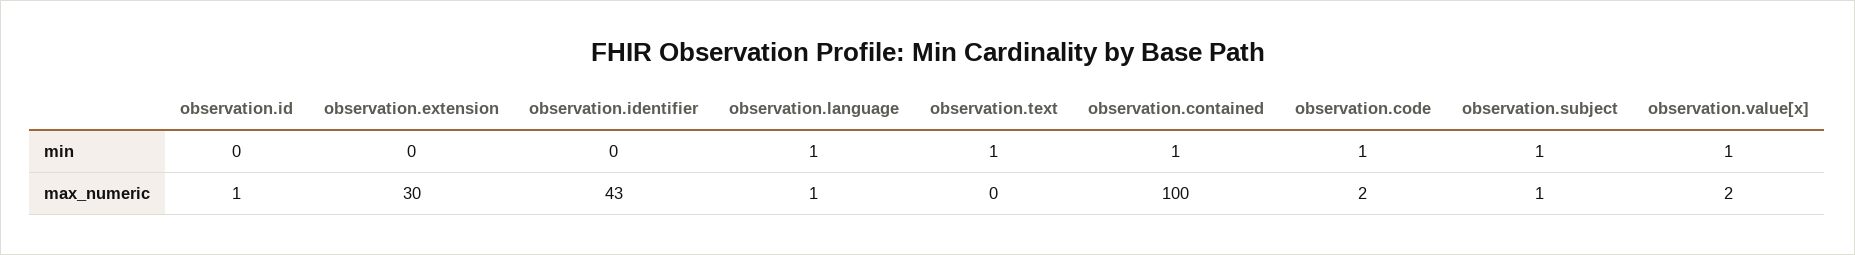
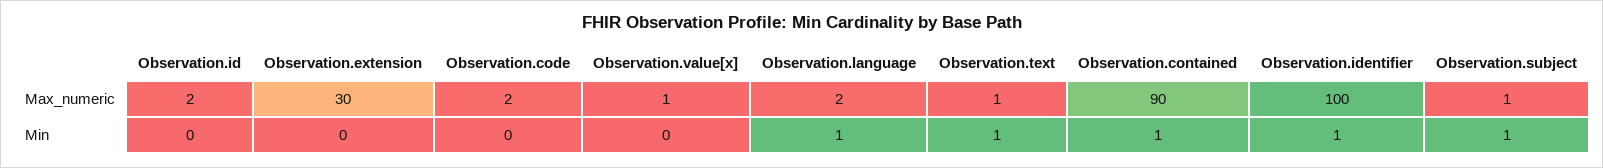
  {
    "observation.id": {
      "min": 0,
-     "max_numeric": 1
+     "max_numeric": 2
    },
    "observation.extension": {
      "min": 0,
      "max_numeric": 30
    },
    "observation.identifier": {
-     "min": 0,
+     "min": 1,
-     "max_numeric": 43
+     "max_numeric": 100
    },
    "observation.language": {
      "min": 1,
-     "max_numeric": 1
+     "max_numeric": 2
    },
    "observation.text": {
      "min": 1,
-     "max_numeric": 0
+     "max_numeric": 1
    },
    "observation.contained": {
      "min": 1,
-     "max_numeric": 100
+     "max_numeric": 90
    },
    "observation.code": {
-     "min": 1,
+     "min": 0,
      "max_numeric": 2
    },
    "observation.subject": {
      "min": 1,
      "max_numeric": 1
    },
    "observation.value[x]": {
-     "min": 1,
+     "min": 0,
-     "max_numeric": 2
+     "max_numeric": 1
    }
  }

